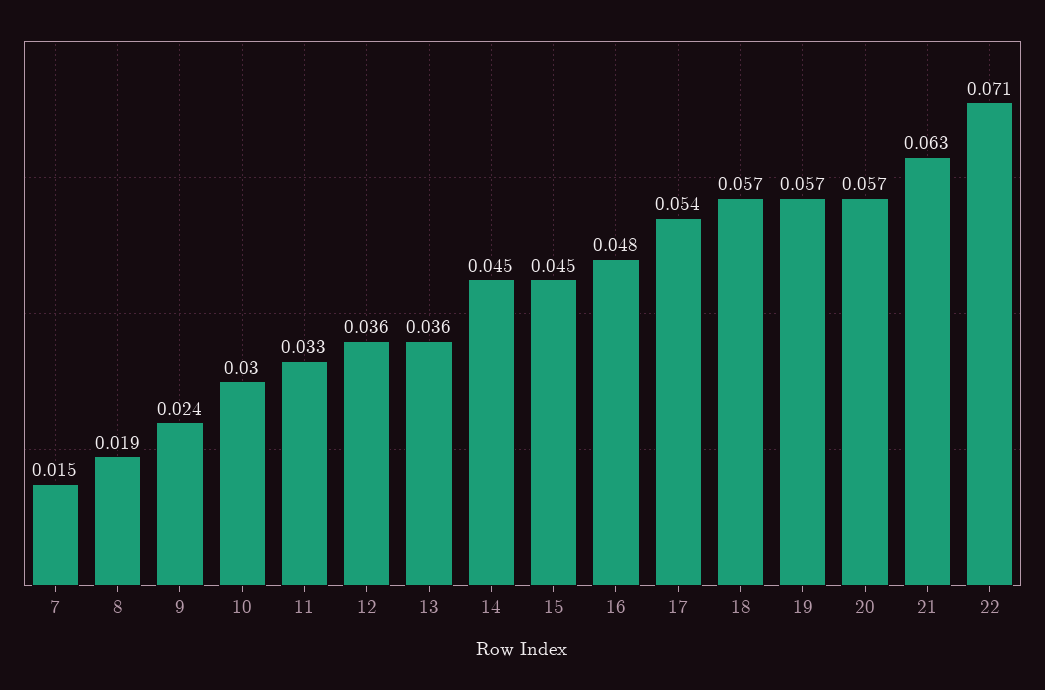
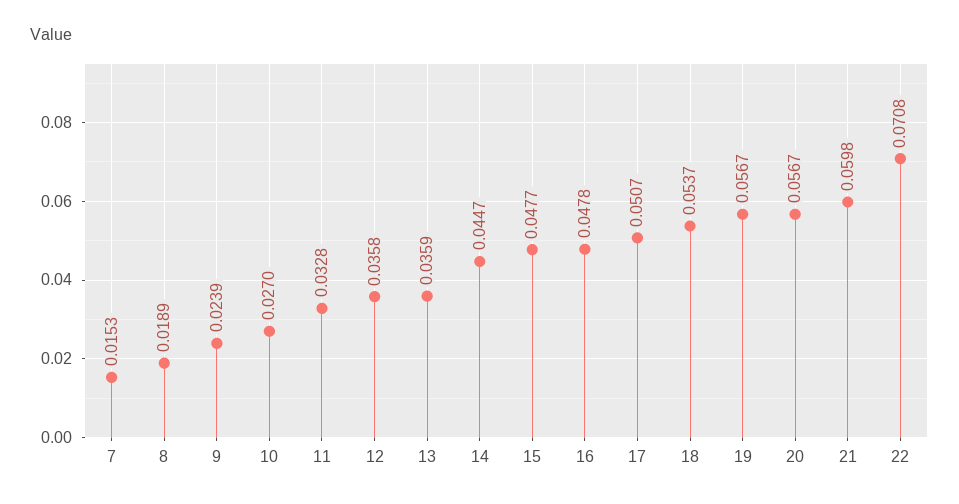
  {
    "7": 0.0153,
    "8": 0.0189,
    "9": 0.0239,
-   "10": 0.03,
+   "10": 0.027,
    "11": 0.0328,
    "12": 0.0358,
    "13": 0.0359,
    "14": 0.0447,
-   "15": 0.045,
+   "15": 0.0477,
    "16": 0.0478,
-   "17": 0.054,
+   "17": 0.0507,
-   "18": 0.057,
+   "18": 0.0537,
    "19": 0.0567,
    "20": 0.0567,
-   "21": 0.063,
+   "21": 0.0598,
    "22": 0.0708
  }

